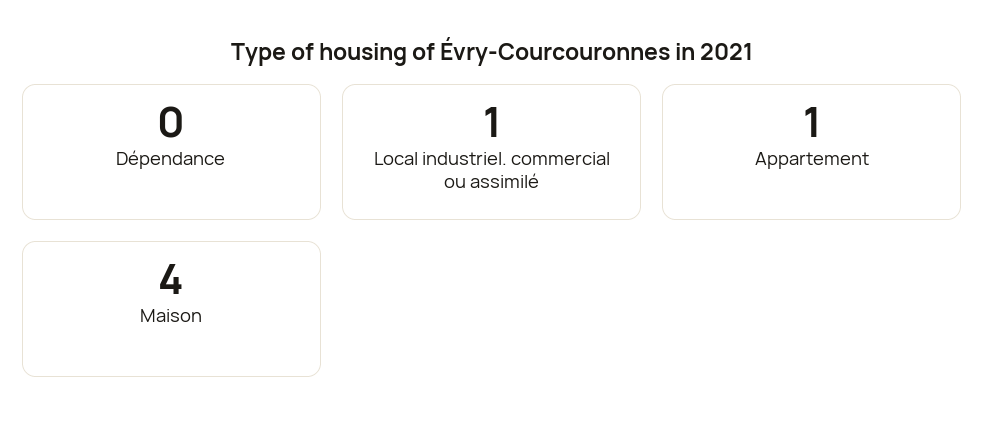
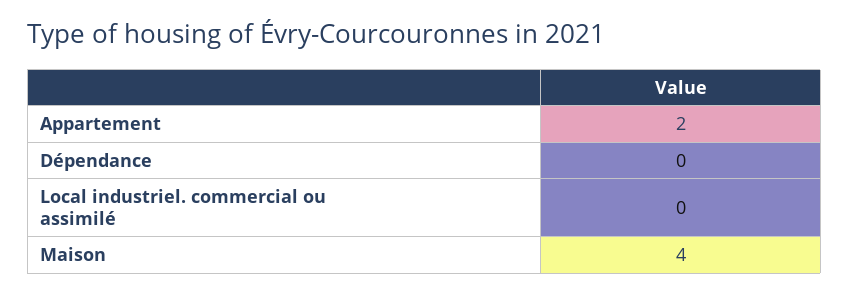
  {
    "Dépendance": 0,
-   "Local industriel. commercial ou assimilé": 1,
+   "Local industriel. commercial ou assimilé": 0,
-   "Appartement": 1,
+   "Appartement": 2,
    "Maison": 4
  }

